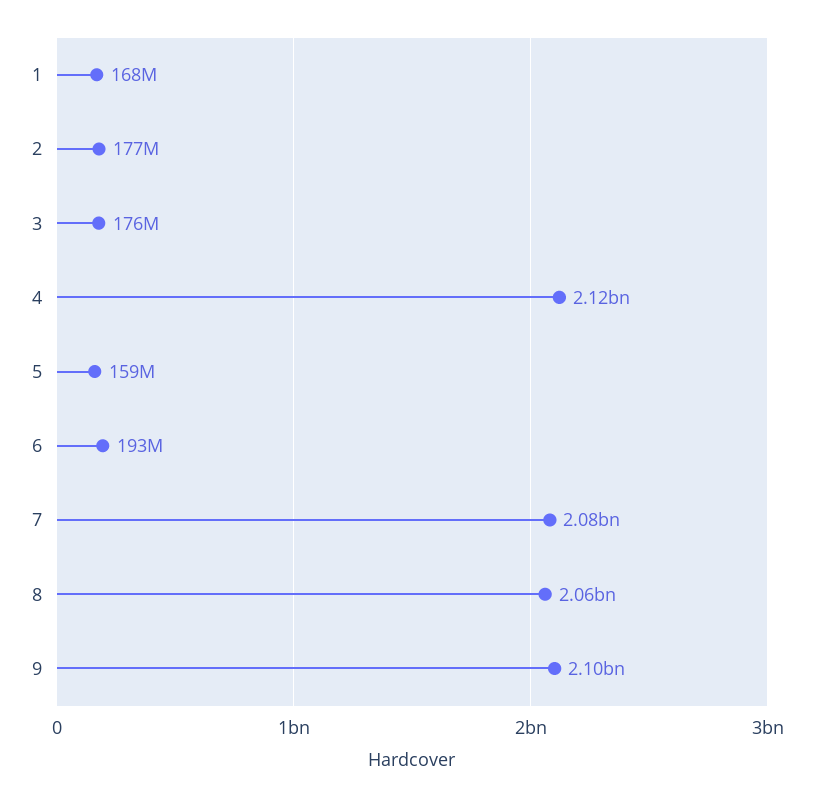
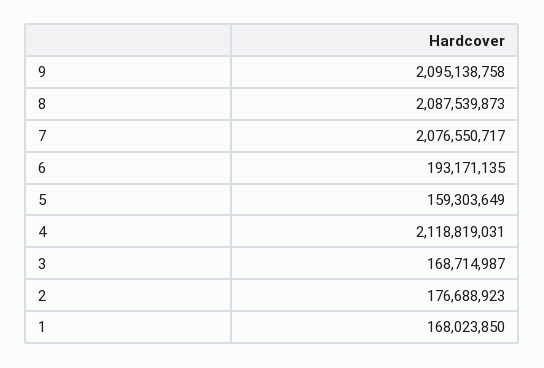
  {
    "1": 168023850,
    "2": 176688923,
-   "3": 176000000,
+   "3": 168714987,
    "4": 2118819031,
    "5": 159303649,
    "6": 193171135,
    "7": 2076550717,
-   "8": 2060000000,
+   "8": 2087539873,
    "9": 2095138758
  }

